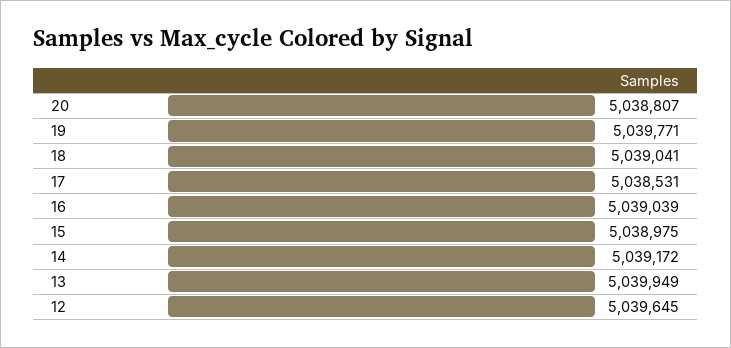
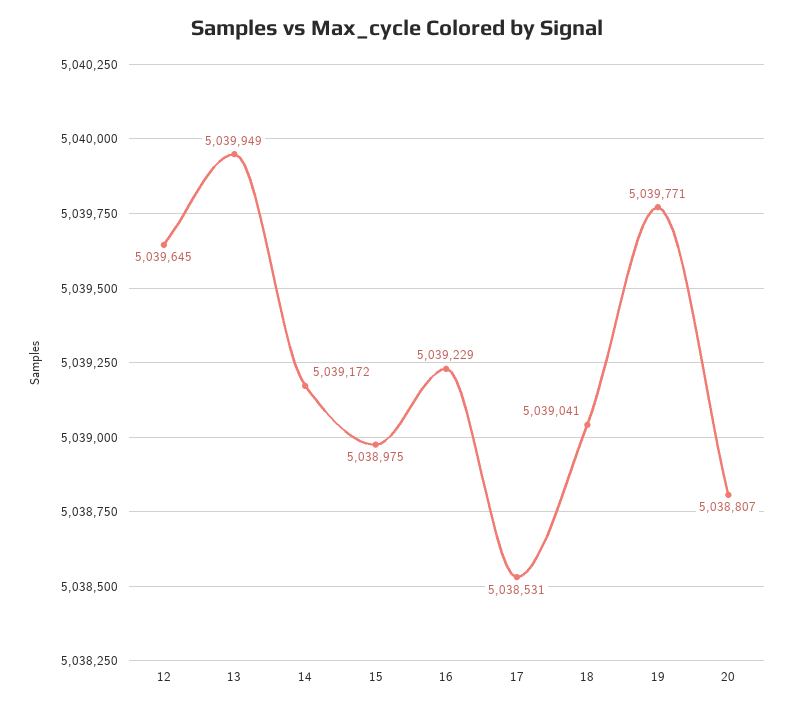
  {
    "20": 5038807,
    "19": 5039771,
    "18": 5039041,
    "17": 5038531,
-   "16": 5039039,
+   "16": 5039229,
    "15": 5038975,
    "14": 5039172,
    "13": 5039949,
    "12": 5039645
  }

